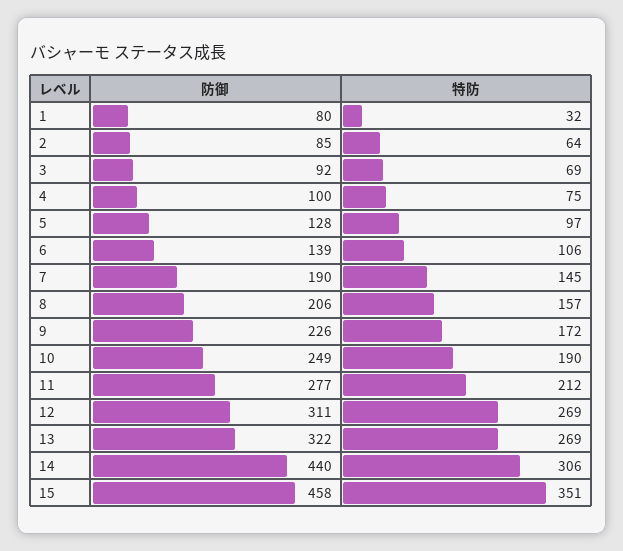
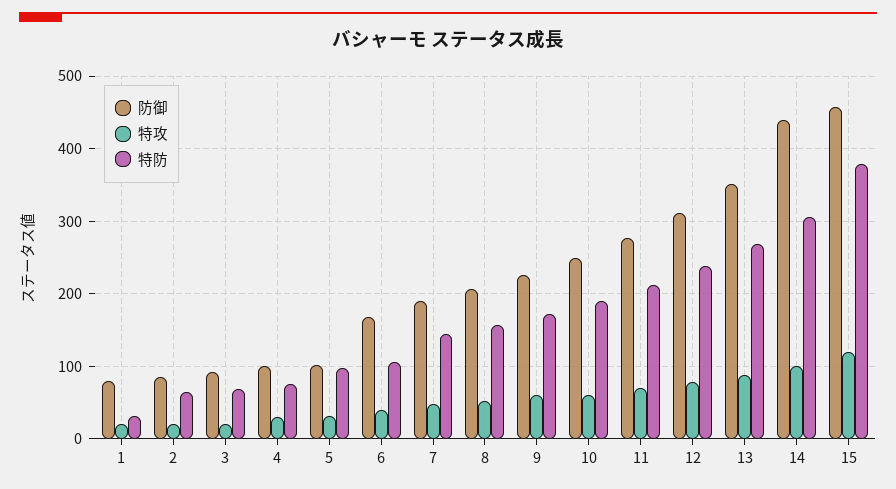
  {
    "防御": {
      "1": 80,
      "2": 85,
      "3": 92,
      "4": 100,
-     "5": 128,
+     "5": 100,
-     "6": 139,
+     "6": 170,
      "7": 190,
      "8": 206,
      "9": 226,
      "10": 249,
      "11": 277,
      "12": 311,
-     "13": 322,
+     "13": 350,
      "14": 440,
      "15": 458
    },
    "特防": {
      "1": 32,
      "2": 64,
      "3": 69,
      "4": 75,
      "5": 97,
      "6": 106,
      "7": 145,
      "8": 157,
      "9": 172,
      "10": 190,
      "11": 212,
-     "12": 269,
+     "12": 240,
      "13": 269,
      "14": 306,
-     "15": 351
+     "15": 380
-   }
+   },
+   "特攻": {
+     "1": 20,
+     "2": 20,
+     "3": 20,
+     "4": 30,
+     "5": 30,
+     "6": 40,
+     "7": 50,
+     "8": 50,
+     "9": 60,
+     "10": 60,
+     "11": 70,
+     "12": 80,
+     "13": 90,
+     "14": 100,
+     "15": 120
+   }
  }

